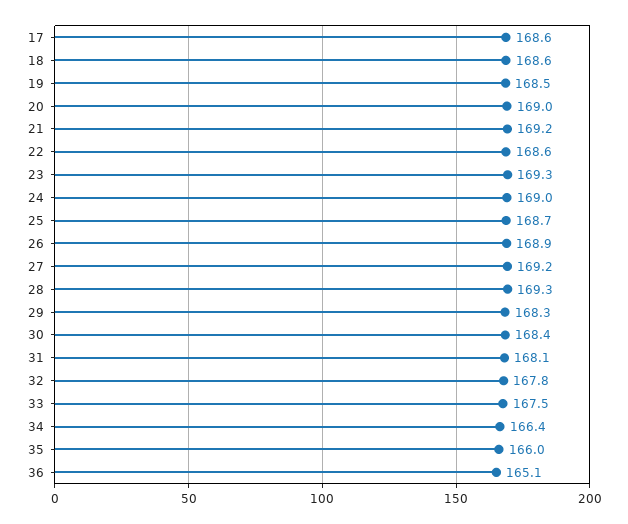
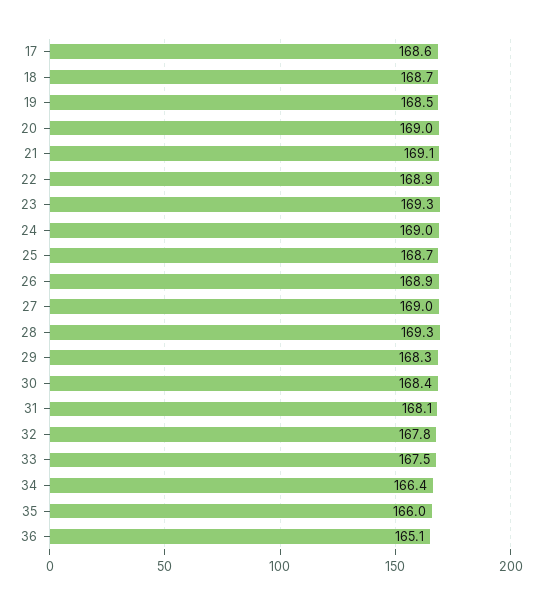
  {
    "17": 168.6,
-   "18": 168.6,
+   "18": 168.7,
    "19": 168.5,
    "20": 169,
-   "21": 169.2,
+   "21": 169.1,
-   "22": 168.6,
+   "22": 168.9,
    "23": 169.3,
    "24": 169,
    "25": 168.7,
    "26": 168.9,
-   "27": 169.2,
+   "27": 169,
    "28": 169.3,
    "29": 168.3,
    "30": 168.4,
    "31": 168.1,
    "32": 167.8,
    "33": 167.5,
    "34": 166.4,
    "35": 166,
    "36": 165.1
  }

